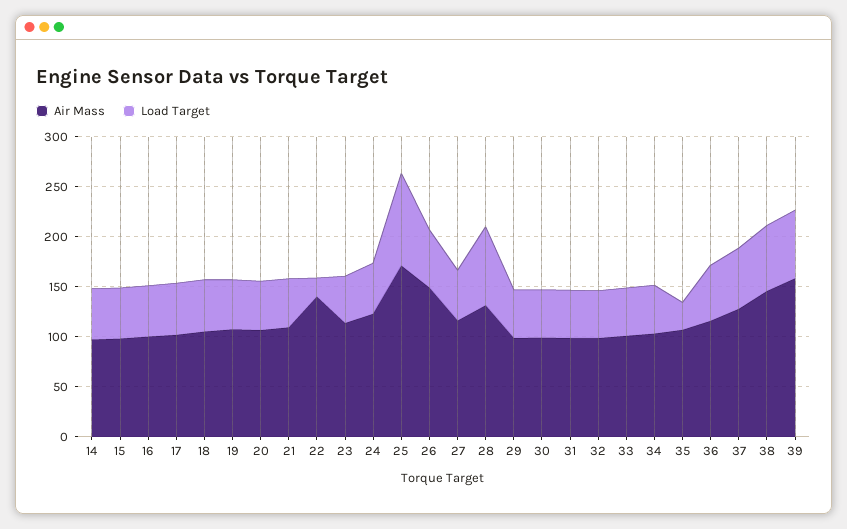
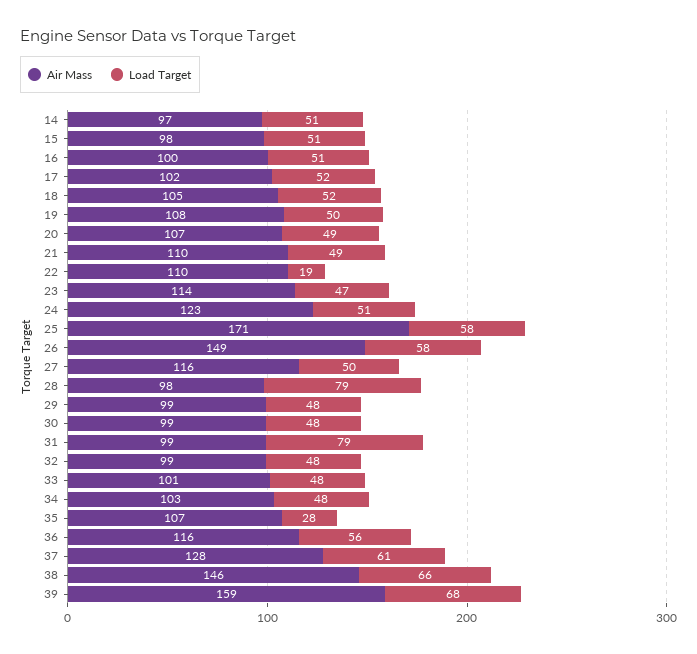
  {
    "Air Mass": {
      "14": 97,
      "15": 98,
      "16": 100,
      "17": 102,
      "18": 105,
      "19": 108,
      "20": 107,
      "21": 110,
-     "22": 140,
+     "22": 110,
      "23": 114,
      "24": 123,
      "25": 171,
      "26": 149,
      "27": 116,
-     "28": 130,
+     "28": 98,
      "29": 99,
      "30": 99,
      "31": 99,
      "32": 99,
      "33": 101,
      "34": 103,
      "35": 107,
      "36": 116,
      "37": 128,
      "38": 146,
      "39": 159
    },
    "Load Target": {
      "14": 51,
      "15": 51,
      "16": 51,
      "17": 52,
      "18": 52,
      "19": 50,
      "20": 49,
      "21": 49,
      "22": 19,
      "23": 47,
      "24": 51,
-     "25": 90,
+     "25": 58,
      "26": 58,
      "27": 50,
      "28": 79,
      "29": 48,
      "30": 48,
-     "31": 50,
+     "31": 79,
      "32": 48,
      "33": 48,
      "34": 48,
      "35": 28,
      "36": 56,
      "37": 61,
      "38": 66,
      "39": 68
    }
  }

